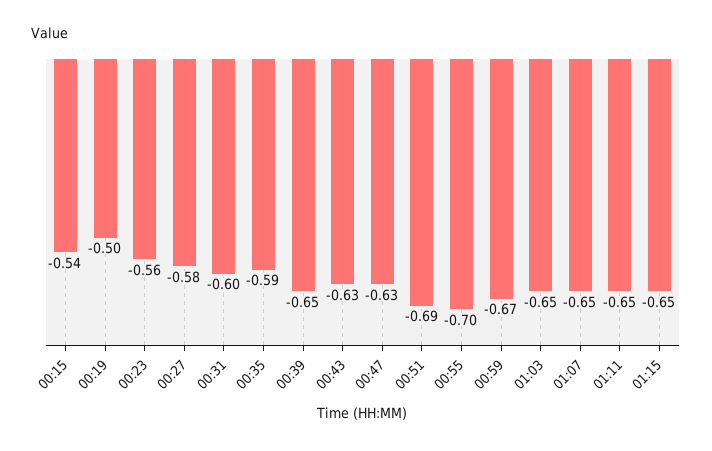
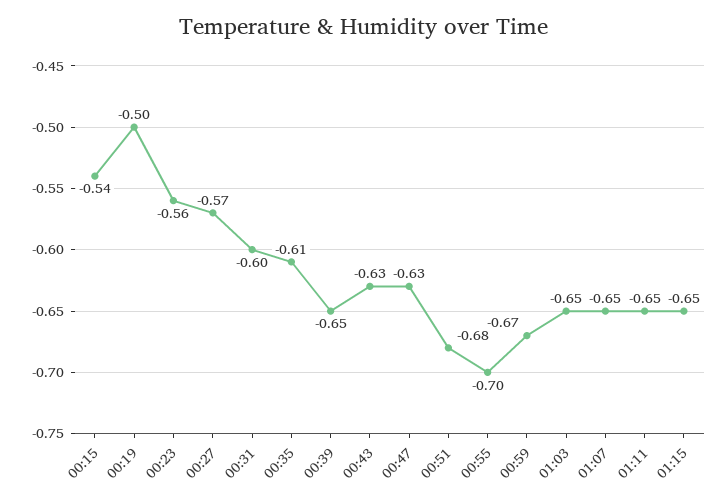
  {
    "00:15": -0.54,
    "00:19": -0.5,
    "00:23": -0.56,
-   "00:27": -0.58,
+   "00:27": -0.57,
    "00:31": -0.6,
-   "00:35": -0.59,
+   "00:35": -0.61,
    "00:39": -0.65,
    "00:43": -0.63,
    "00:47": -0.63,
-   "00:51": -0.69,
+   "00:51": -0.68,
    "00:55": -0.7,
    "00:59": -0.67,
    "01:03": -0.65,
    "01:07": -0.65,
    "01:11": -0.65,
    "01:15": -0.65
  }

